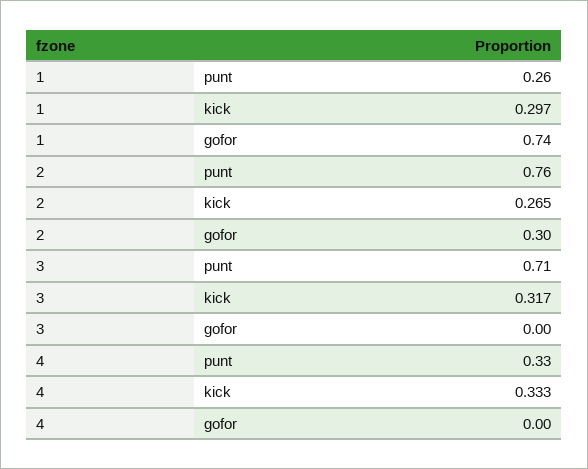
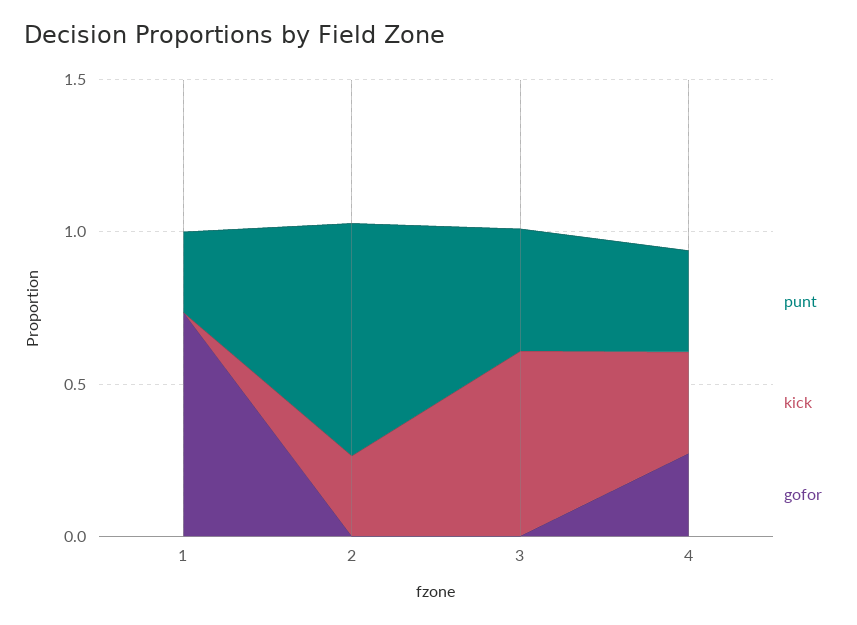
  {
    "punt": {
      "1": 0.26,
      "2": 0.76,
-     "3": 0.71,
+     "3": 0.4,
      "4": 0.33
    },
    "kick": {
-     "1": 0.297,
+     "1": 0,
      "2": 0.265,
-     "3": 0.317,
+     "3": 0.6,
      "4": 0.333
    },
    "gofor": {
      "1": 0.74,
-     "2": 0.3,
+     "2": 0,
      "3": 0,
-     "4": 0
+     "4": 0.3
    }
  }

